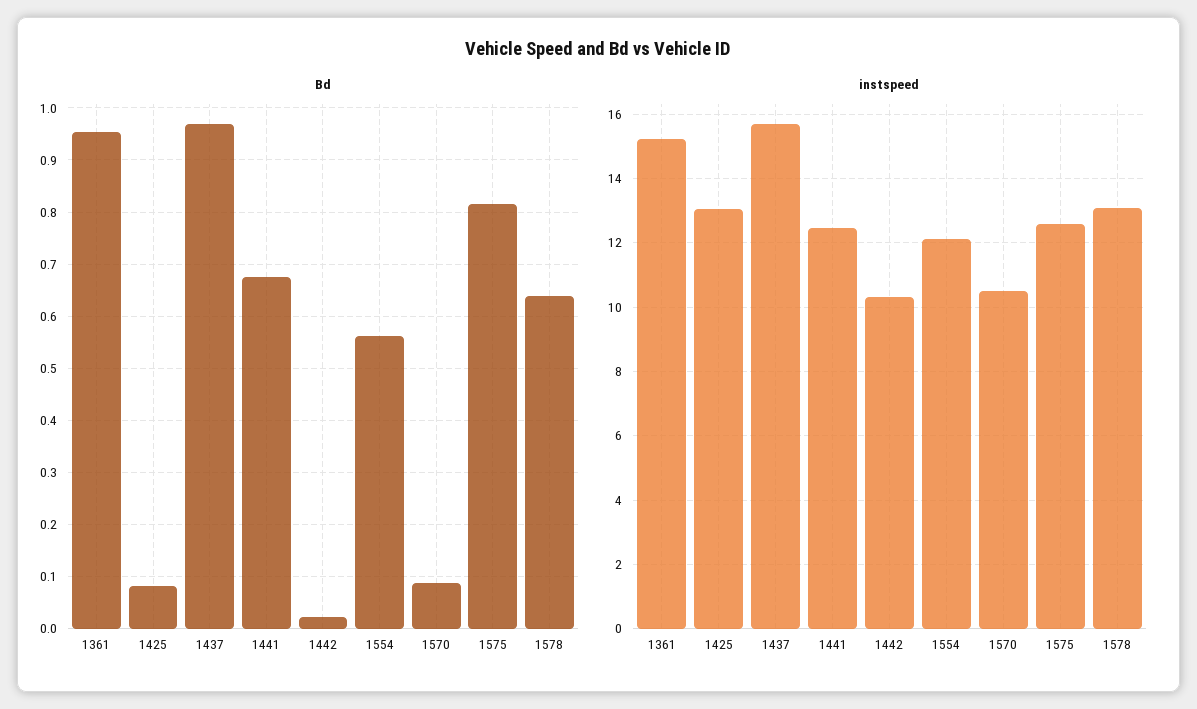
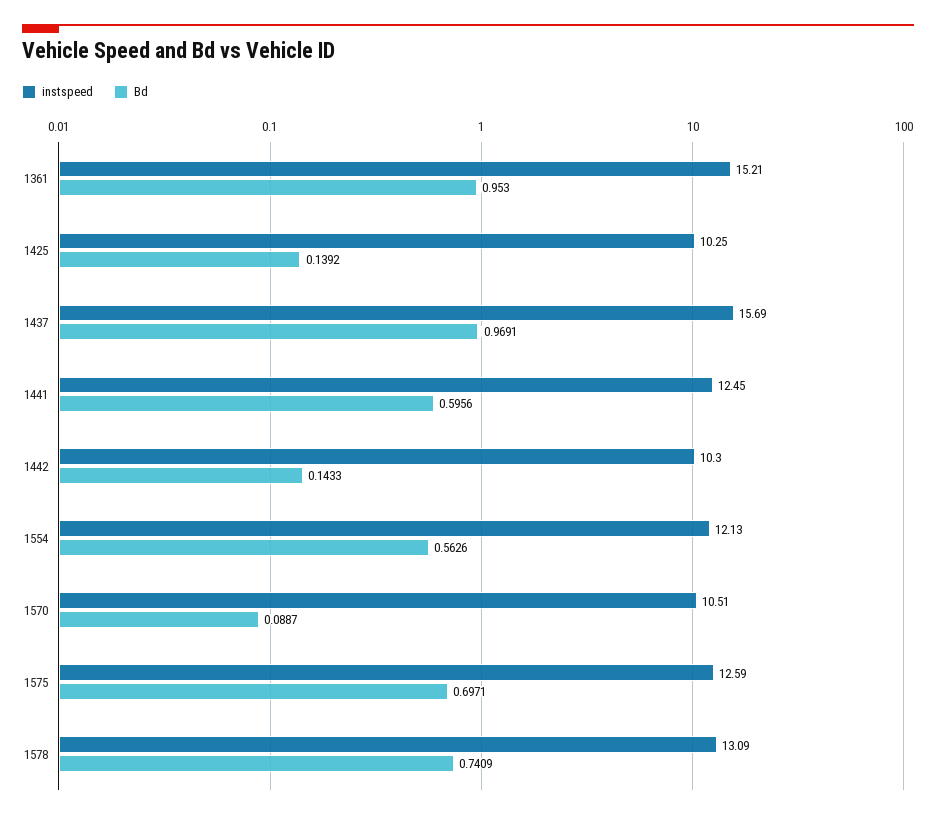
  {
    "Bd": {
      "1361": 0.953,
-     "1425": 0.08,
+     "1425": 0.1392,
      "1437": 0.9691,
-     "1441": 0.68,
+     "1441": 0.5956,
-     "1442": 0.02,
+     "1442": 0.1433,
      "1554": 0.5626,
      "1570": 0.0887,
-     "1575": 0.82,
+     "1575": 0.6971,
-     "1578": 0.64
+     "1578": 0.7409
    },
    "instspeed": {
      "1361": 15.21,
-     "1425": 13,
+     "1425": 10.25,
      "1437": 15.69,
      "1441": 12.45,
      "1442": 10.3,
      "1554": 12.13,
      "1570": 10.51,
      "1575": 12.59,
      "1578": 13.09
    }
  }

